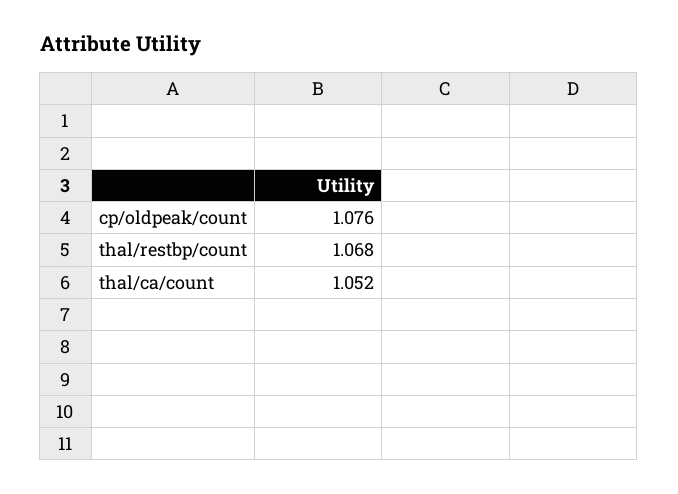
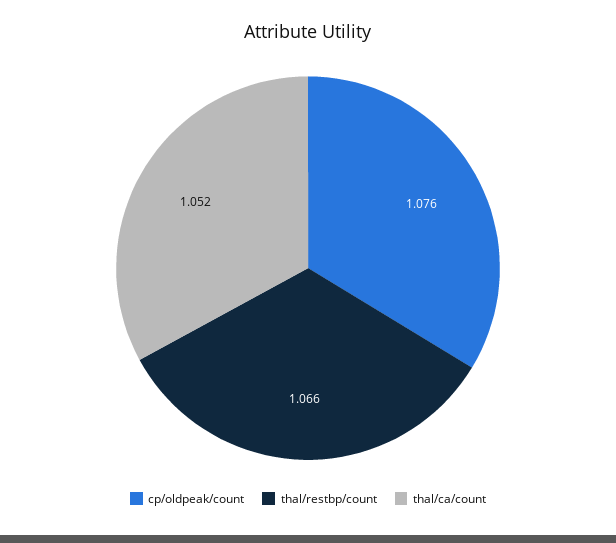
  {
    "cp/oldpeak/count": 1.076,
-   "thal/restbp/count": 1.068,
+   "thal/restbp/count": 1.066,
    "thal/ca/count": 1.052
  }

